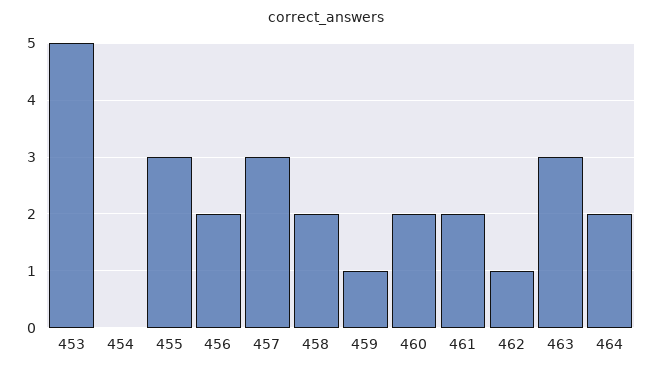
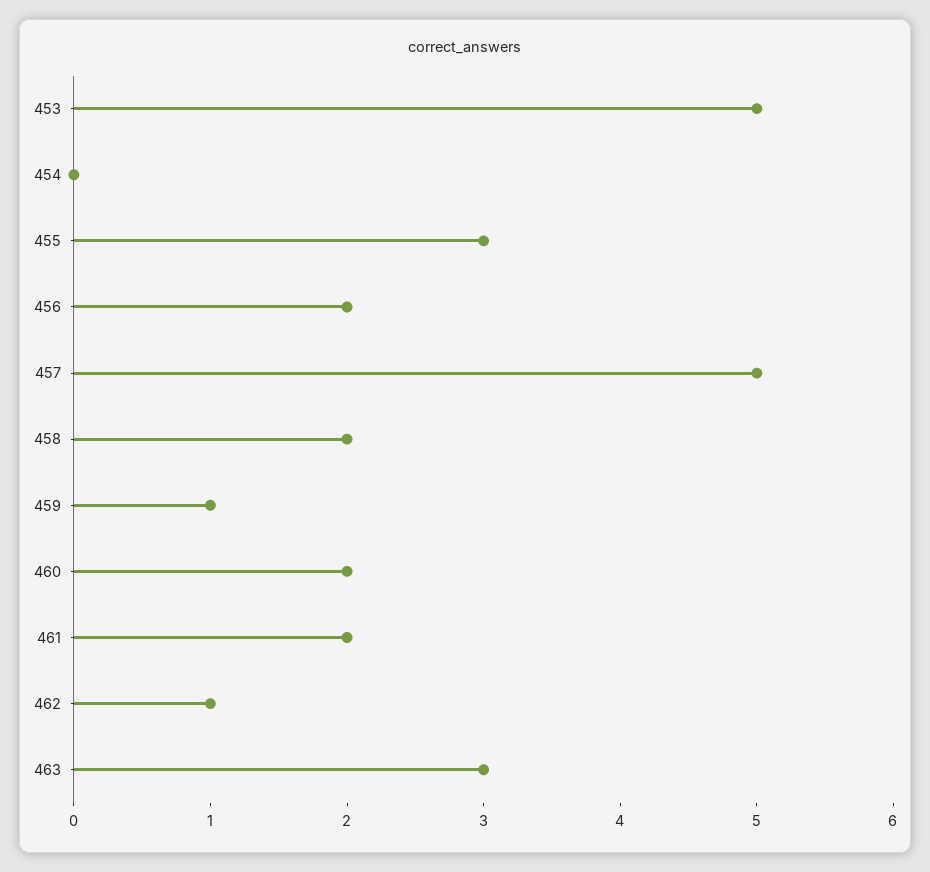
  {
    "453": 5,
    "454": 0,
    "455": 3,
    "456": 2,
-   "457": 3,
+   "457": 5,
    "458": 2,
    "459": 1,
    "460": 2,
    "461": 2,
    "462": 1,
-   "463": 3,
+   "463": 3
-   "464": 2
  }

